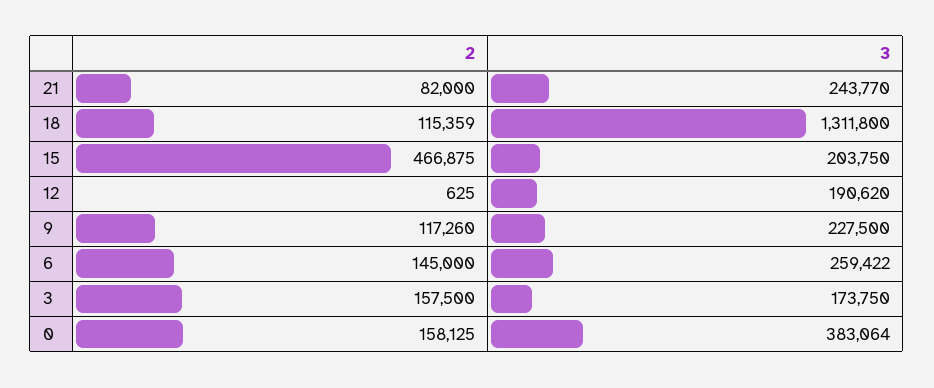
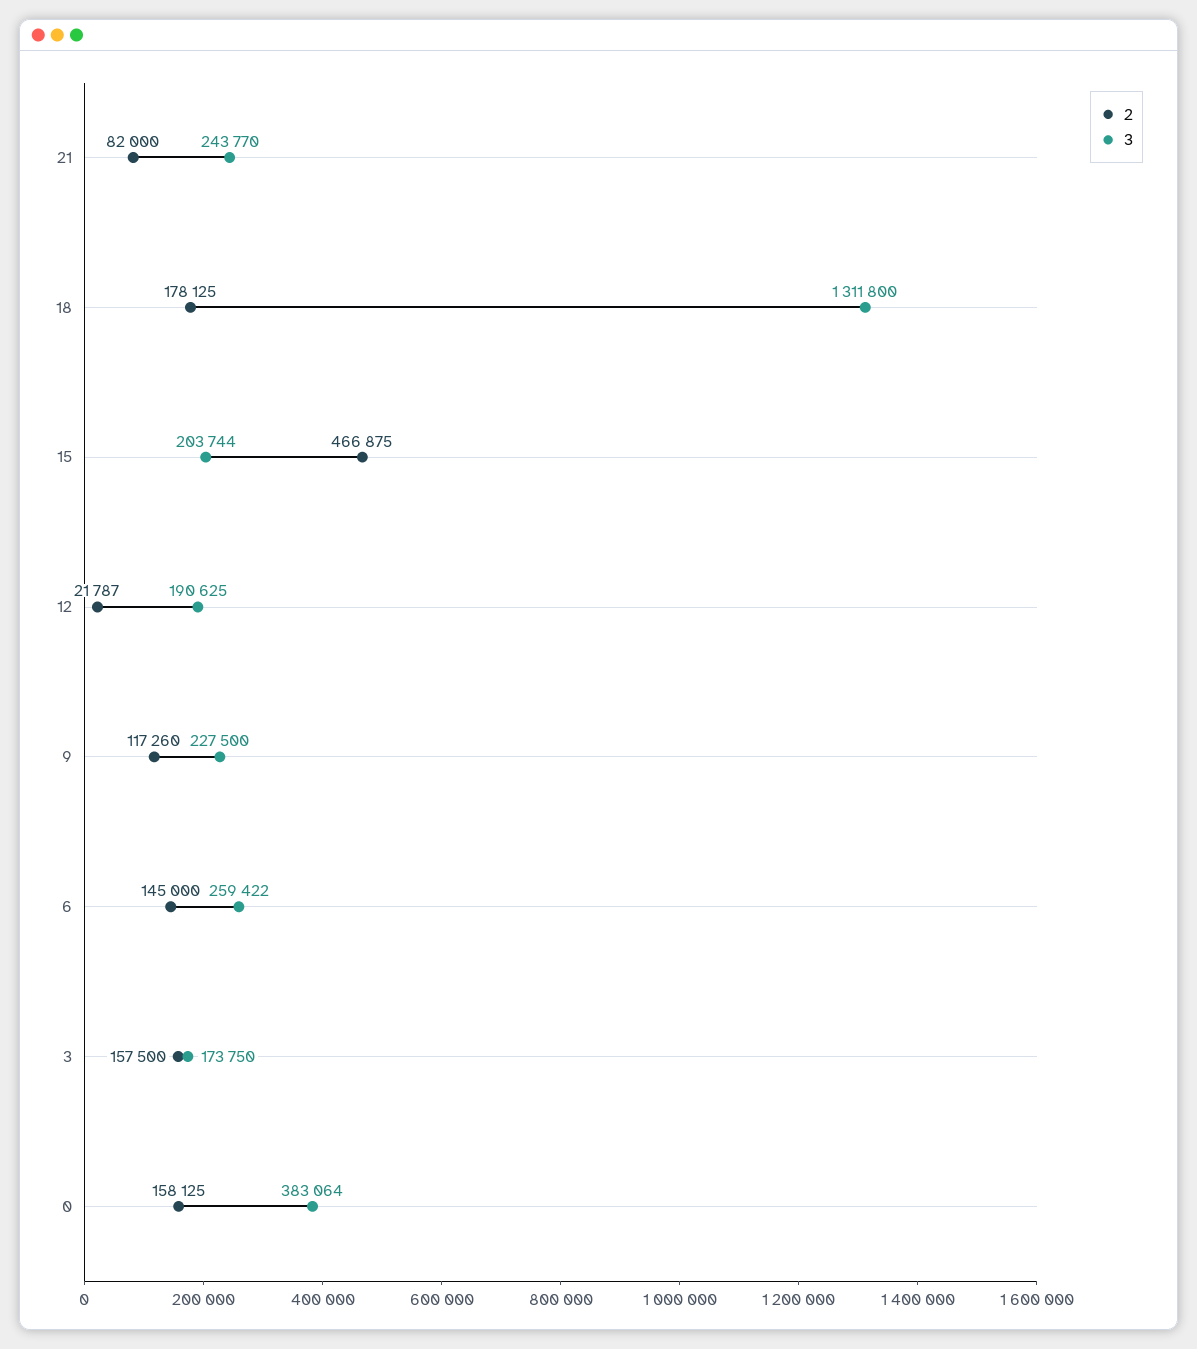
  {
    "2": {
      "21": 82000,
-     "18": 115359,
+     "18": 178125,
      "15": 466875,
-     "12": 625,
+     "12": 21787,
      "9": 117260,
      "6": 145000,
      "3": 157500,
      "0": 158125
    },
    "3": {
      "21": 243770,
      "18": 1311800,
-     "15": 203750,
+     "15": 203744,
-     "12": 190620,
+     "12": 190625,
      "9": 227500,
      "6": 259422,
      "3": 173750,
      "0": 383064
    }
  }

